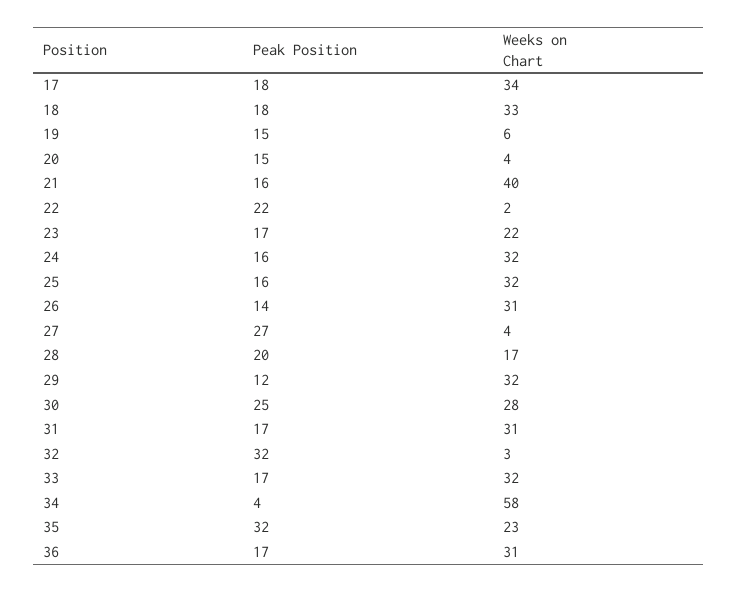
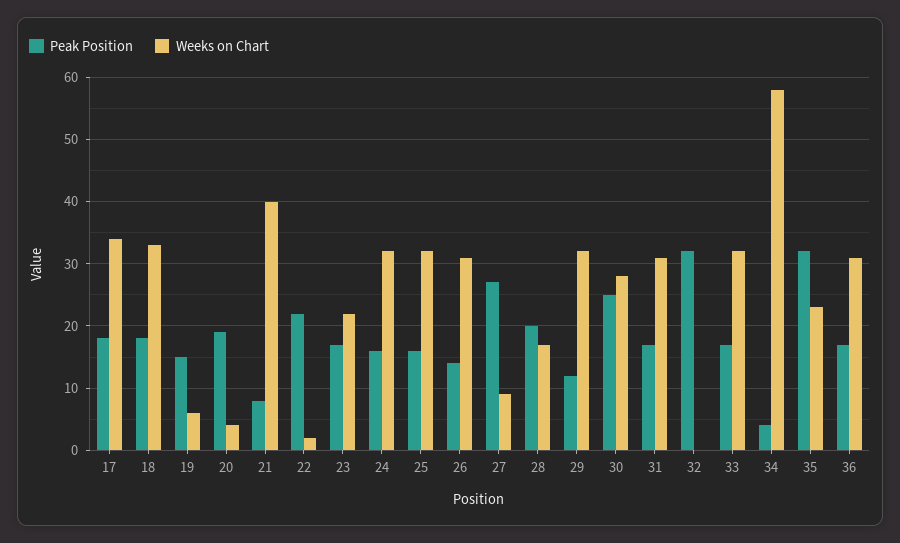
  {
    "Peak Position": {
      "17": 18,
      "18": 18,
      "19": 15,
-     "20": 15,
+     "20": 19,
-     "21": 16,
+     "21": 8,
      "22": 22,
      "23": 17,
      "24": 16,
      "25": 16,
      "26": 14,
      "27": 27,
      "28": 20,
      "29": 12,
      "30": 25,
      "31": 17,
      "32": 32,
      "33": 17,
      "34": 4,
      "35": 32,
      "36": 17
    },
    "Weeks on Chart": {
      "17": 34,
      "18": 33,
      "19": 6,
      "20": 4,
      "21": 40,
      "22": 2,
      "23": 22,
      "24": 32,
      "25": 32,
      "26": 31,
-     "27": 4,
+     "27": 9,
      "28": 17,
      "29": 32,
      "30": 28,
      "31": 31,
-     "32": 3,
+     "32": 0,
      "33": 32,
      "34": 58,
      "35": 23,
      "36": 31
    }
  }

